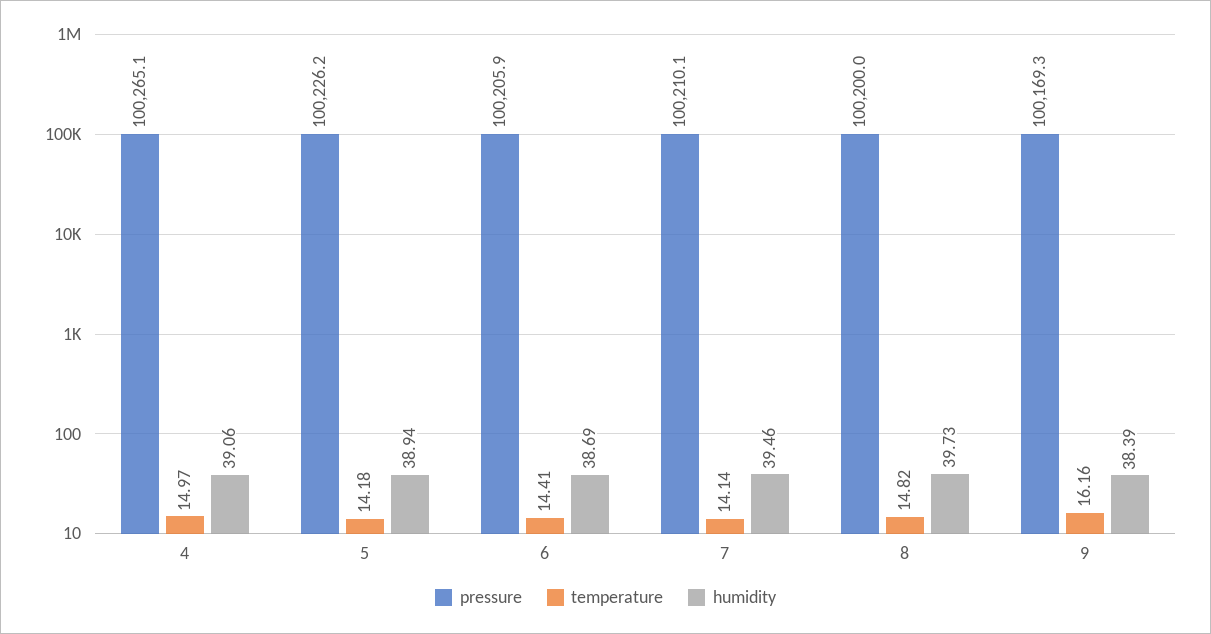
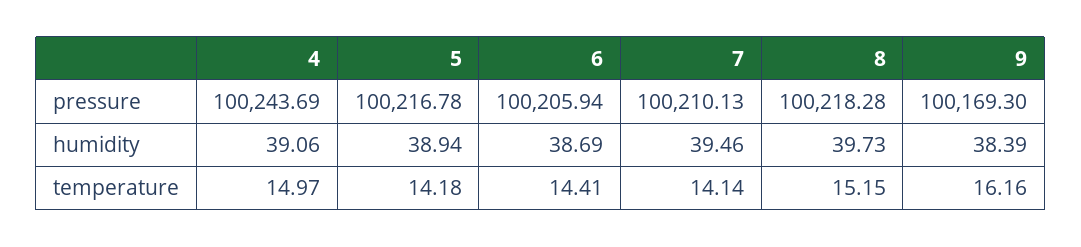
  {
    "pressure": {
-     "4": 100265.1,
+     "4": 100243.69,
-     "5": 100226.2,
+     "5": 100216.78,
      "6": 100205.94,
      "7": 100210.13,
-     "8": 100200,
+     "8": 100218.28,
      "9": 100169.3
    },
    "temperature": {
      "4": 14.97,
      "5": 14.18,
      "6": 14.41,
      "7": 14.14,
-     "8": 14.82,
+     "8": 15.15,
      "9": 16.16
    },
    "humidity": {
      "4": 39.06,
      "5": 38.94,
      "6": 38.69,
      "7": 39.46,
      "8": 39.73,
      "9": 38.39
    }
  }

